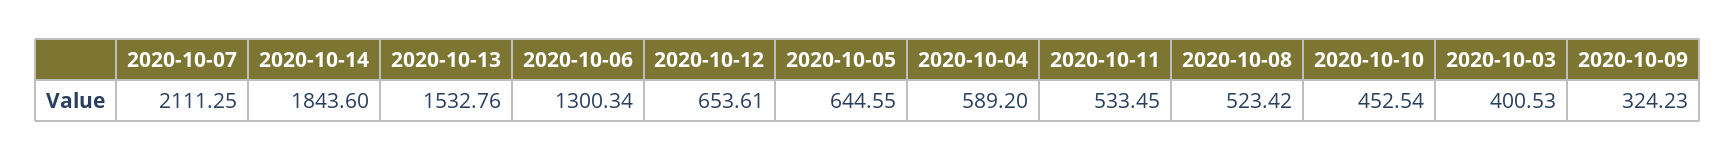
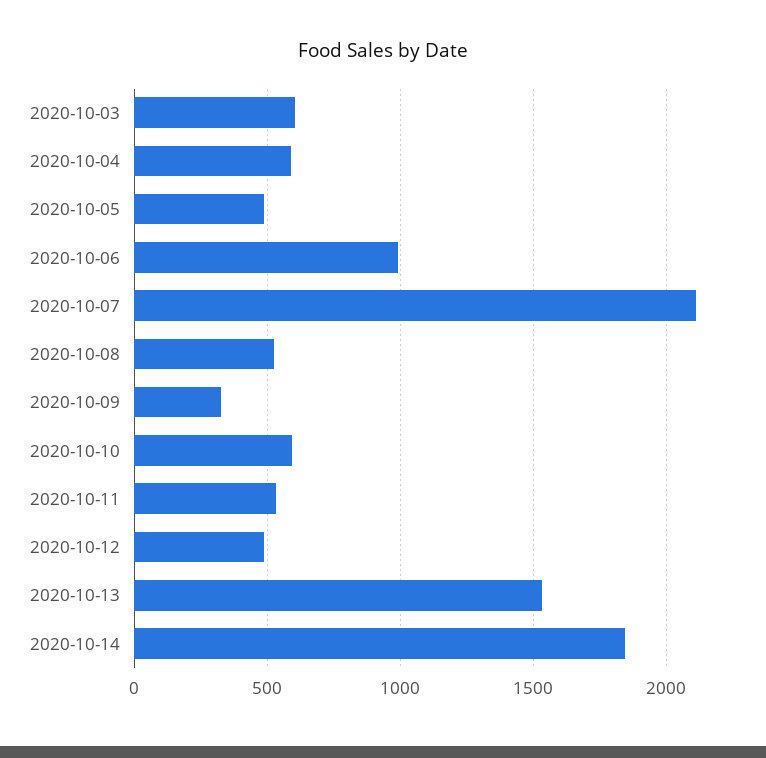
  {
    "2020-10-07": 2111.25,
    "2020-10-14": 1843.6,
    "2020-10-13": 1532.76,
-   "2020-10-06": 1300.34,
+   "2020-10-06": 1000,
-   "2020-10-12": 653.61,
+   "2020-10-12": 500,
-   "2020-10-05": 644.55,
+   "2020-10-05": 500,
    "2020-10-04": 589.2,
    "2020-10-11": 533.45,
    "2020-10-08": 523.42,
-   "2020-10-10": 452.54,
+   "2020-10-10": 600,
-   "2020-10-03": 400.53,
+   "2020-10-03": 600,
    "2020-10-09": 324.23
  }

